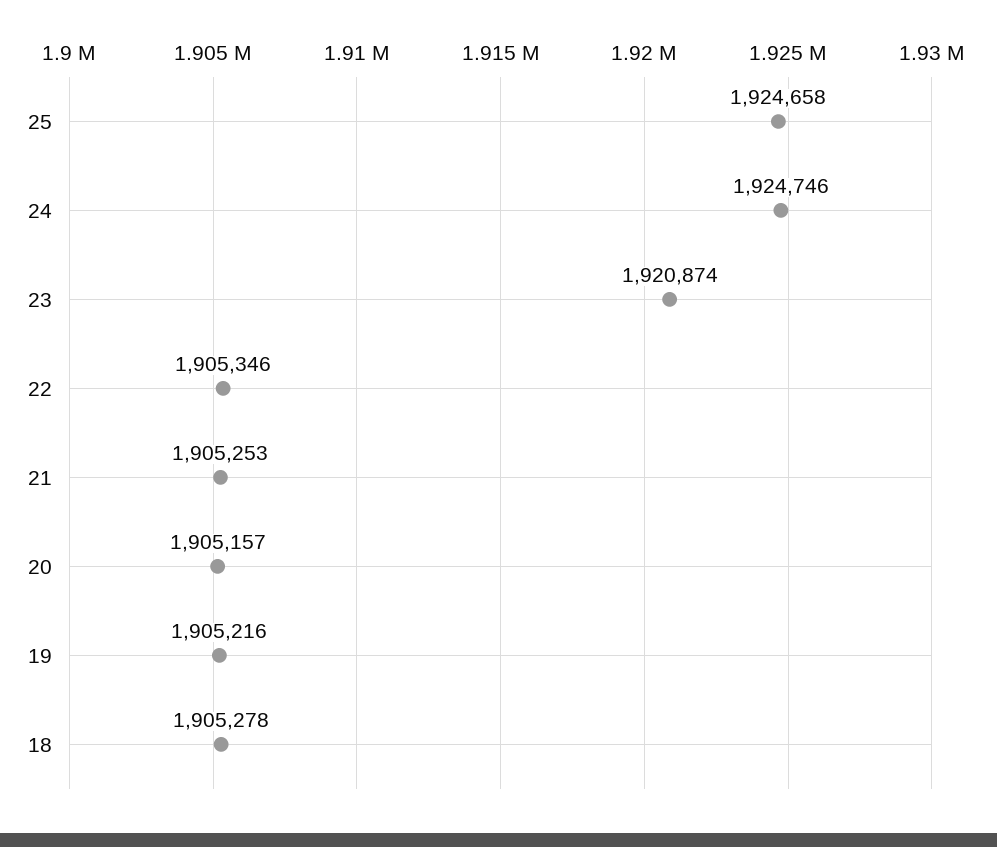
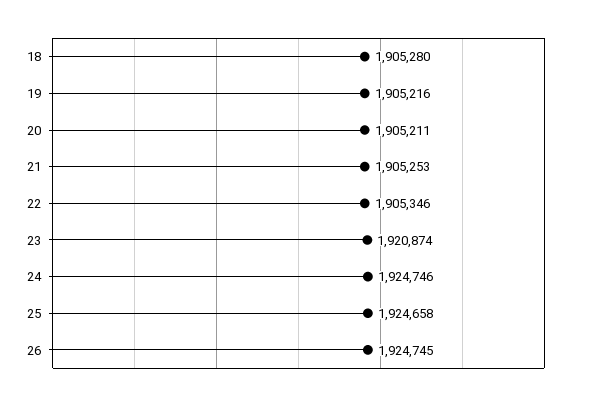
  {
    "25": 1924658,
    "24": 1924746,
    "23": 1920874,
    "22": 1905346,
    "21": 1905253,
-   "20": 1905157,
+   "20": 1905211,
    "19": 1905216,
-   "18": 1905278
+   "18": 1905280,
+   "26": 1924745
  }

